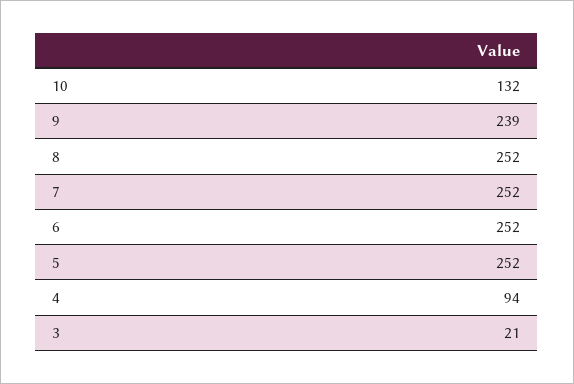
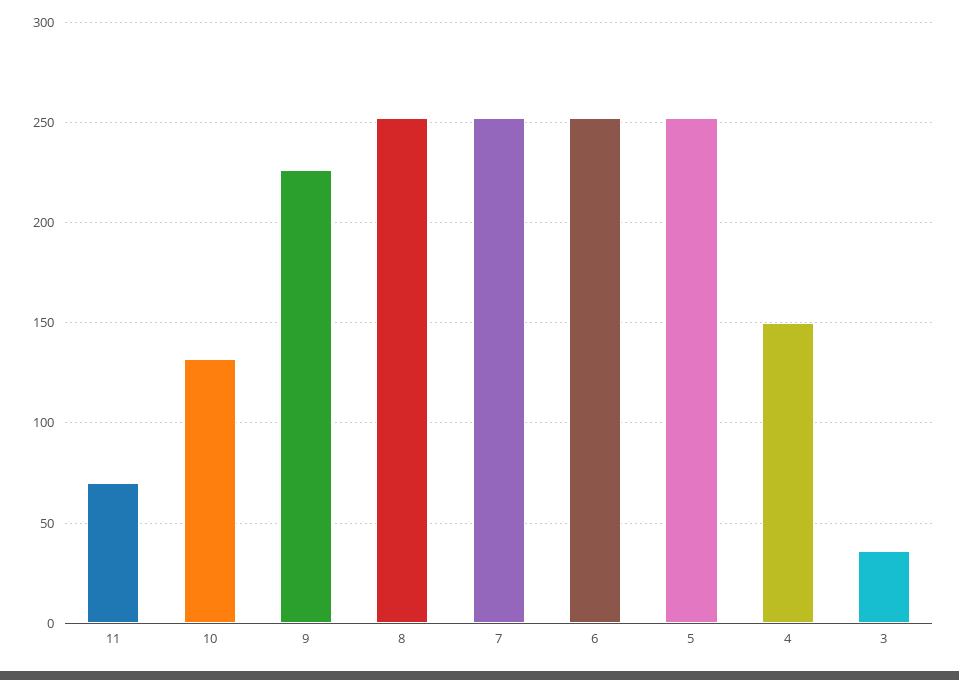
  {
    "10": 132,
-   "9": 239,
+   "9": 225,
    "8": 252,
    "7": 252,
    "6": 252,
    "5": 252,
-   "4": 94,
+   "4": 150,
-   "3": 21
+   "3": 35,
+   "11": 70
  }

